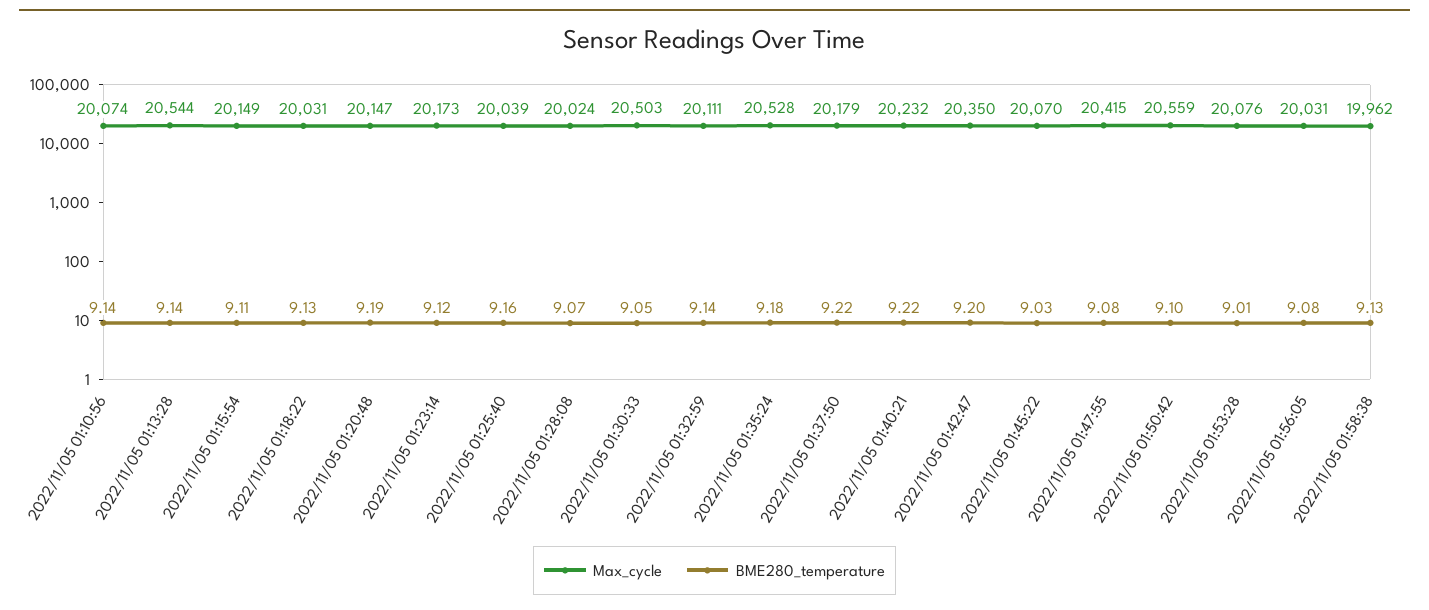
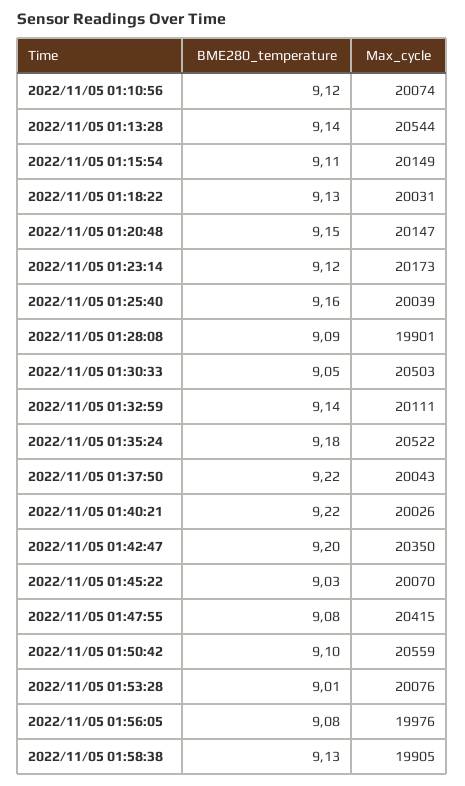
  {
    "Max_cycle": {
      "2022/11/05 01:10:56": 20074,
      "2022/11/05 01:13:28": 20544,
      "2022/11/05 01:15:54": 20149,
      "2022/11/05 01:18:22": 20031,
      "2022/11/05 01:20:48": 20147,
      "2022/11/05 01:23:14": 20173,
      "2022/11/05 01:25:40": 20039,
-     "2022/11/05 01:28:08": 20024,
+     "2022/11/05 01:28:08": 19901,
      "2022/11/05 01:30:33": 20503,
      "2022/11/05 01:32:59": 20111,
-     "2022/11/05 01:35:24": 20528,
+     "2022/11/05 01:35:24": 20522,
-     "2022/11/05 01:37:50": 20179,
+     "2022/11/05 01:37:50": 20043,
-     "2022/11/05 01:40:21": 20232,
+     "2022/11/05 01:40:21": 20026,
      "2022/11/05 01:42:47": 20350,
      "2022/11/05 01:45:22": 20070,
      "2022/11/05 01:47:55": 20415,
      "2022/11/05 01:50:42": 20559,
      "2022/11/05 01:53:28": 20076,
-     "2022/11/05 01:56:05": 20031,
+     "2022/11/05 01:56:05": 19976,
-     "2022/11/05 01:58:38": 19962
+     "2022/11/05 01:58:38": 19905
    },
    "BME280_temperature": {
-     "2022/11/05 01:10:56": 9.14,
+     "2022/11/05 01:10:56": 9.12,
      "2022/11/05 01:13:28": 9.14,
      "2022/11/05 01:15:54": 9.11,
      "2022/11/05 01:18:22": 9.13,
-     "2022/11/05 01:20:48": 9.19,
+     "2022/11/05 01:20:48": 9.15,
      "2022/11/05 01:23:14": 9.12,
      "2022/11/05 01:25:40": 9.16,
-     "2022/11/05 01:28:08": 9.07,
+     "2022/11/05 01:28:08": 9.09,
      "2022/11/05 01:30:33": 9.05,
      "2022/11/05 01:32:59": 9.14,
      "2022/11/05 01:35:24": 9.18,
      "2022/11/05 01:37:50": 9.22,
      "2022/11/05 01:40:21": 9.22,
      "2022/11/05 01:42:47": 9.2,
      "2022/11/05 01:45:22": 9.03,
      "2022/11/05 01:47:55": 9.08,
      "2022/11/05 01:50:42": 9.1,
      "2022/11/05 01:53:28": 9.01,
      "2022/11/05 01:56:05": 9.08,
      "2022/11/05 01:58:38": 9.13
    }
  }

